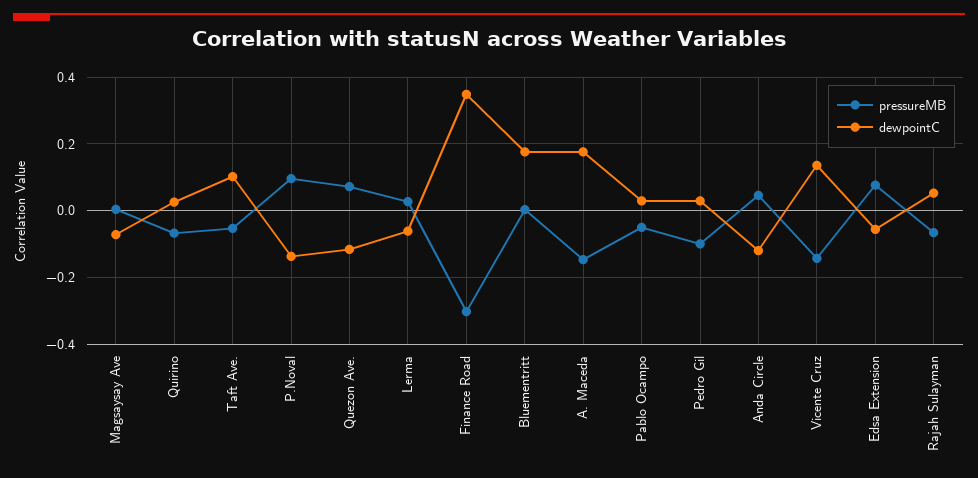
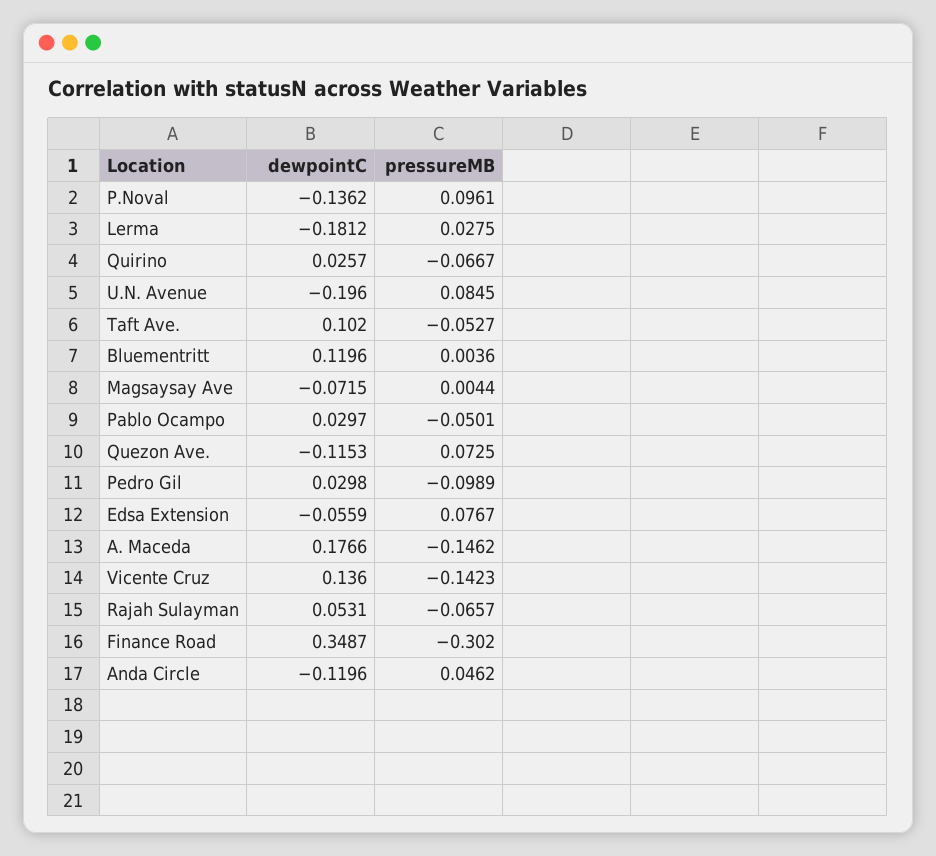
  {
    "pressureMB": {
      "Magsaysay Ave": 0.0044,
      "Quirino": -0.0667,
      "Taft Ave.": -0.0527,
      "P.Noval": 0.0961,
      "Quezon Ave.": 0.0725,
      "Lerma": 0.0275,
      "Finance Road": -0.302,
      "Bluementritt": 0.0036,
      "A. Maceda": -0.1462,
      "Pablo Ocampo": -0.0501,
      "Pedro Gil": -0.0989,
      "Anda Circle": 0.0462,
      "Vicente Cruz": -0.1423,
      "Edsa Extension": 0.0767,
-     "Rajah Sulayman": -0.0657
+     "Rajah Sulayman": -0.0657,
+     "U.N. Avenue": 0.0845
    },
    "dewpointC": {
      "Magsaysay Ave": -0.0715,
      "Quirino": 0.0257,
      "Taft Ave.": 0.102,
      "P.Noval": -0.1362,
      "Quezon Ave.": -0.1153,
-     "Lerma": -0.06,
+     "Lerma": -0.1812,
      "Finance Road": 0.3487,
-     "Bluementritt": 0.18,
+     "Bluementritt": 0.1196,
      "A. Maceda": 0.1766,
      "Pablo Ocampo": 0.0297,
      "Pedro Gil": 0.0298,
      "Anda Circle": -0.1196,
      "Vicente Cruz": 0.136,
      "Edsa Extension": -0.0559,
-     "Rajah Sulayman": 0.0531
+     "Rajah Sulayman": 0.0531,
+     "U.N. Avenue": -0.196
    }
  }

